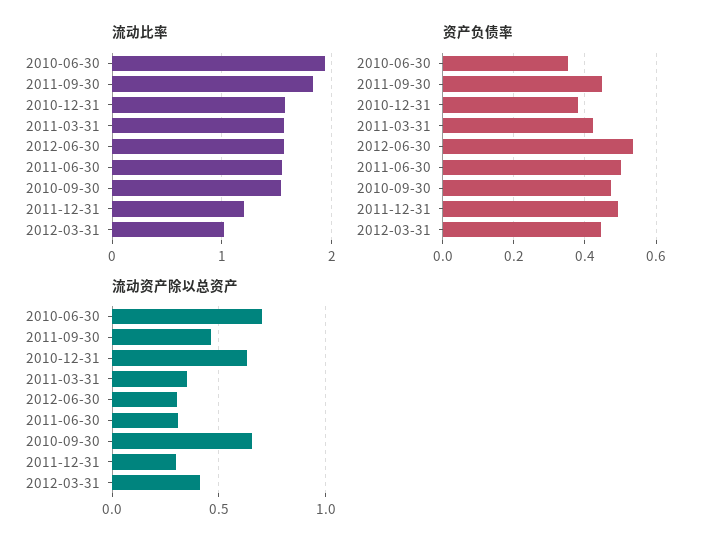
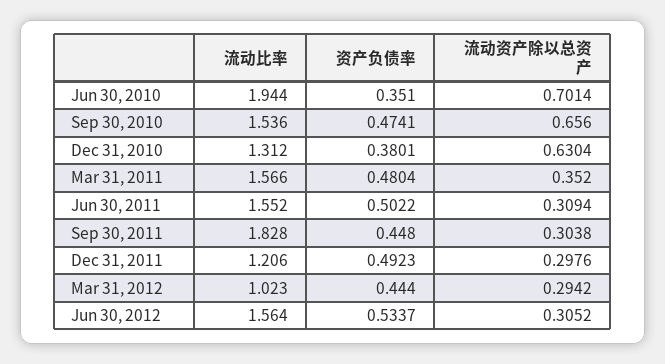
  {
    "流动比率": {
      "2010-06-30": 1.944,
      "2011-09-30": 1.828,
-     "2010-12-31": 1.6,
+     "2010-12-31": 1.312,
      "2011-03-31": 1.566,
      "2012-06-30": 1.564,
      "2011-06-30": 1.552,
      "2010-09-30": 1.536,
      "2011-12-31": 1.206,
      "2012-03-31": 1.023
    },
    "资产负债率": {
      "2010-06-30": 0.351,
      "2011-09-30": 0.448,
      "2010-12-31": 0.3801,
-     "2011-03-31": 0.42,
+     "2011-03-31": 0.4804,
      "2012-06-30": 0.5337,
      "2011-06-30": 0.5022,
      "2010-09-30": 0.4741,
      "2011-12-31": 0.4923,
      "2012-03-31": 0.444
    },
    "流动资产除以总资产": {
      "2010-06-30": 0.7014,
-     "2011-09-30": 0.45,
+     "2011-09-30": 0.3038,
      "2010-12-31": 0.6304,
      "2011-03-31": 0.352,
      "2012-06-30": 0.3052,
      "2011-06-30": 0.3094,
      "2010-09-30": 0.656,
      "2011-12-31": 0.2976,
-     "2012-03-31": 0.4
+     "2012-03-31": 0.2942
    }
  }

